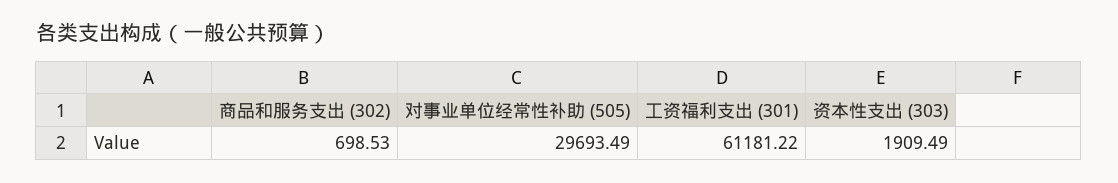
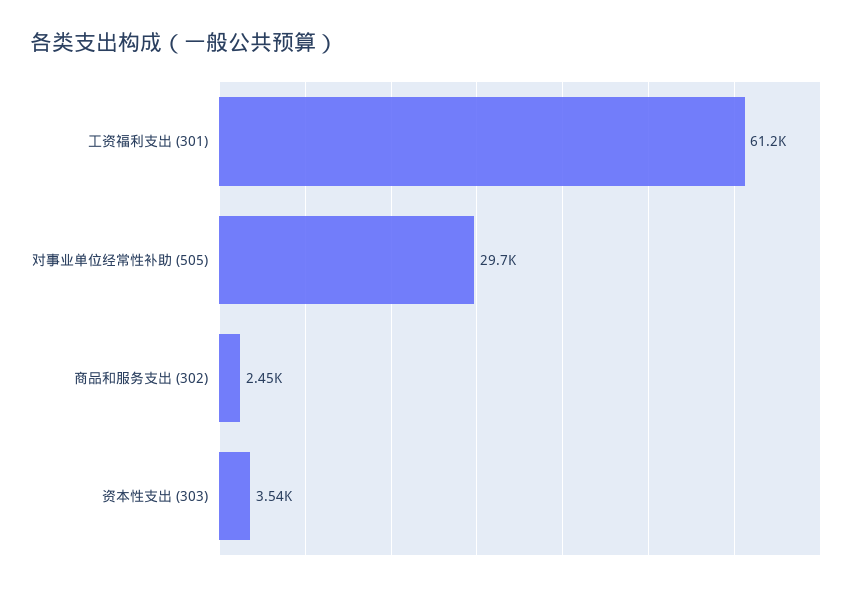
  {
-   "商品和服务支出 (302)": 698.53,
+   "商品和服务支出 (302)": 2450,
    "对事业单位经常性补助 (505)": 29693.49,
    "工资福利支出 (301)": 61181.22,
-   "资本性支出 (303)": 1909.49
+   "资本性支出 (303)": 3540
  }

